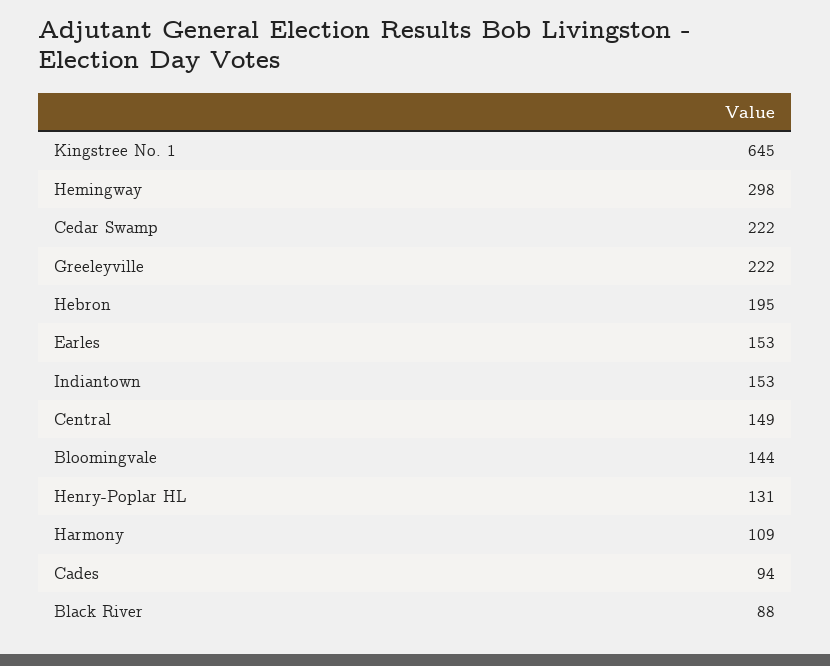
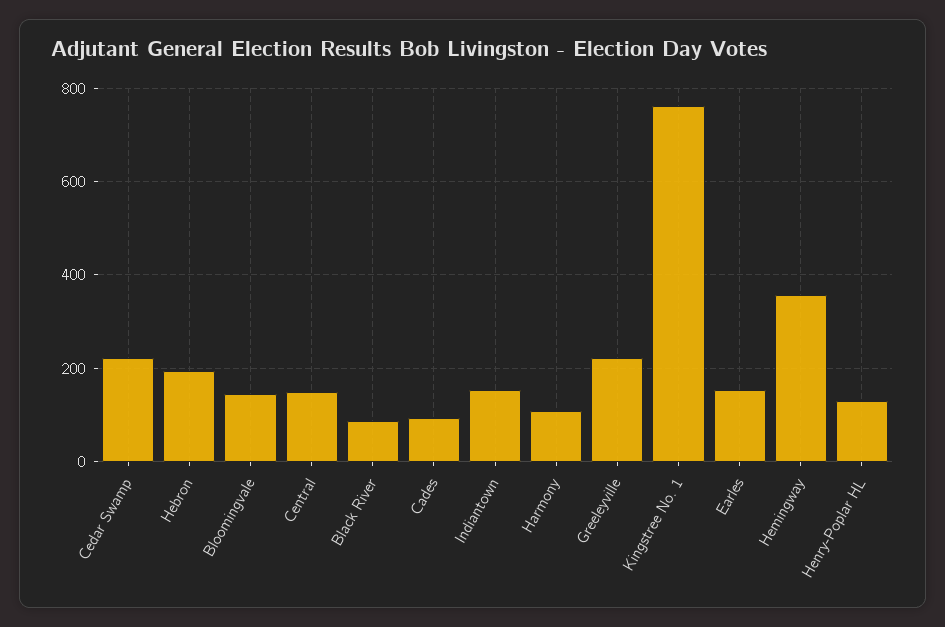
  {
-   "Kingstree No. 1": 645,
+   "Kingstree No. 1": 760,
-   "Hemingway": 298,
+   "Hemingway": 360,
    "Cedar Swamp": 222,
    "Greeleyville": 222,
    "Hebron": 195,
    "Earles": 153,
    "Indiantown": 153,
    "Central": 149,
    "Bloomingvale": 144,
    "Henry-Poplar HL": 131,
    "Harmony": 109,
    "Cades": 94,
    "Black River": 88
  }

